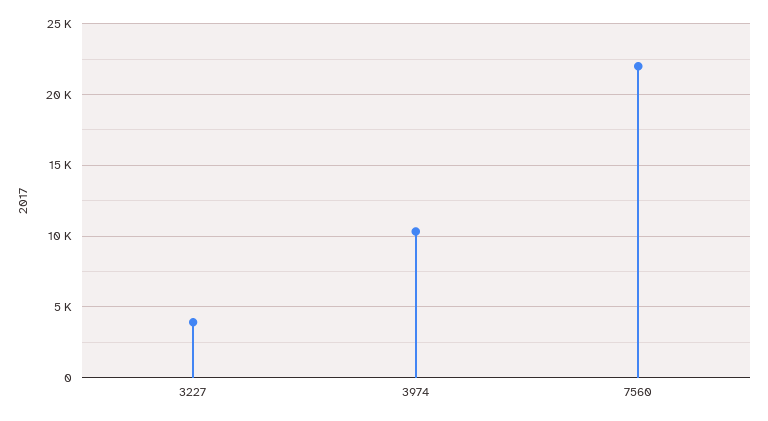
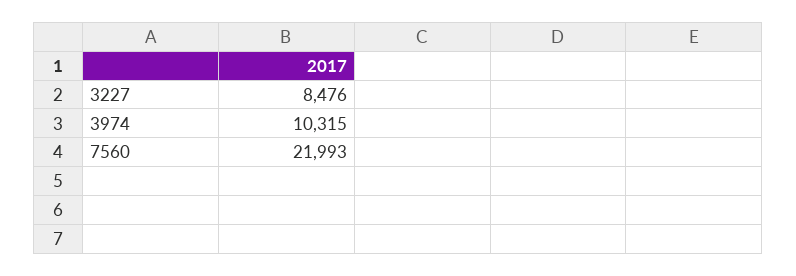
  {
-   "3227": 4000,
+   "3227": 8476,
    "3974": 10315,
    "7560": 21993
  }

